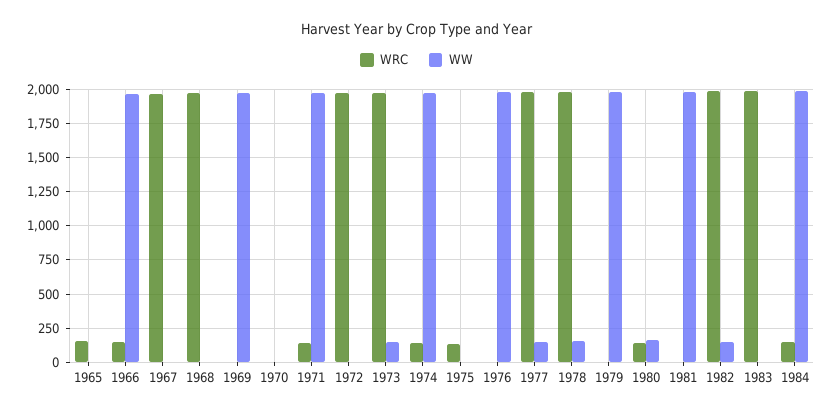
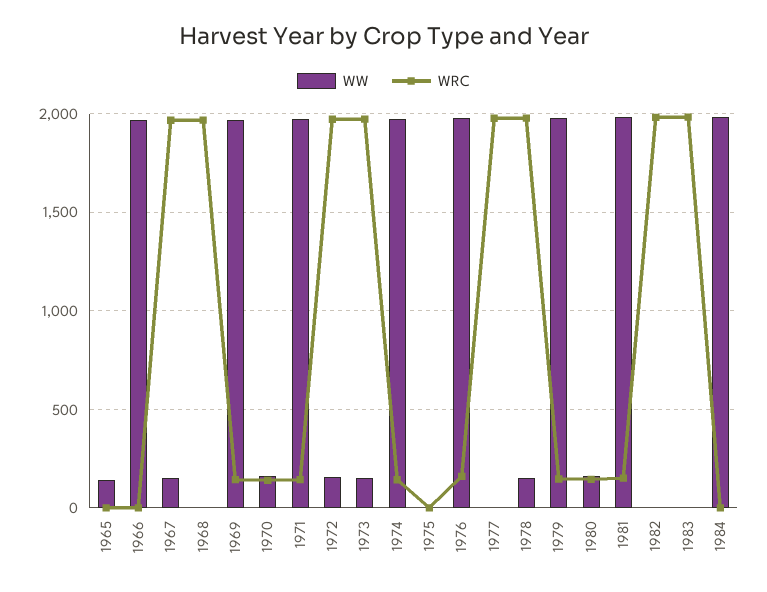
  {
    "WRC": {
-     "1965": 150,
+     "1965": 0,
-     "1966": 150,
+     "1966": 0,
      "1967": 1950,
      "1968": 1950,
-     "1969": 0,
+     "1969": 150,
-     "1970": 0,
+     "1970": 150,
      "1971": 150,
      "1972": 1950,
      "1973": 1950,
      "1974": 150,
-     "1975": 150,
+     "1975": 0,
-     "1976": 0,
+     "1976": 150,
      "1977": 2000,
      "1978": 2000,
-     "1979": 0,
+     "1979": 150,
      "1980": 150,
-     "1981": 0,
+     "1981": 150,
      "1982": 2000,
      "1983": 2000,
-     "1984": 150
+     "1984": 0
    },
    "WW": {
-     "1965": 0,
+     "1965": 150,
      "1966": 1950,
-     "1967": 0,
+     "1967": 150,
      "1968": 0,
      "1969": 1950,
-     "1970": 0,
+     "1970": 150,
      "1971": 1950,
-     "1972": 0,
+     "1972": 150,
      "1973": 150,
      "1974": 1950,
      "1975": 0,
      "1976": 2000,
-     "1977": 150,
+     "1977": 0,
      "1978": 150,
      "1979": 2000,
      "1980": 150,
      "1981": 2000,
-     "1982": 150,
+     "1982": 0,
      "1983": 0,
      "1984": 2000
    }
  }

